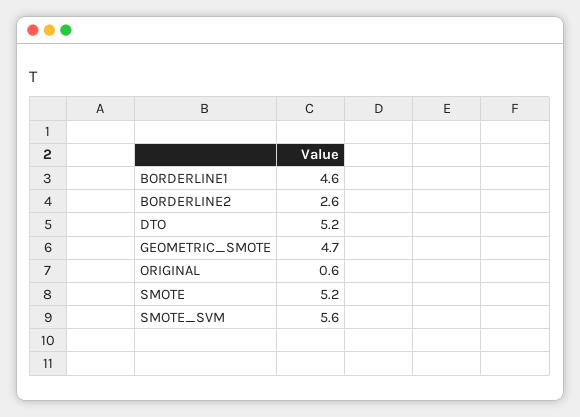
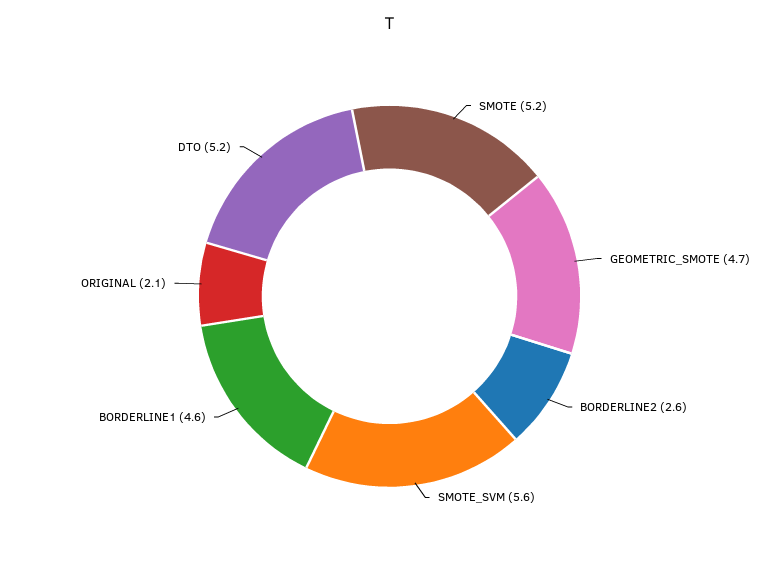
  {
    "BORDERLINE1": 4.6,
    "BORDERLINE2": 2.6,
    "DTO": 5.2,
    "GEOMETRIC_SMOTE": 4.7,
-   "ORIGINAL": 0.6,
+   "ORIGINAL": 2.1,
    "SMOTE": 5.2,
    "SMOTE_SVM": 5.6
  }

